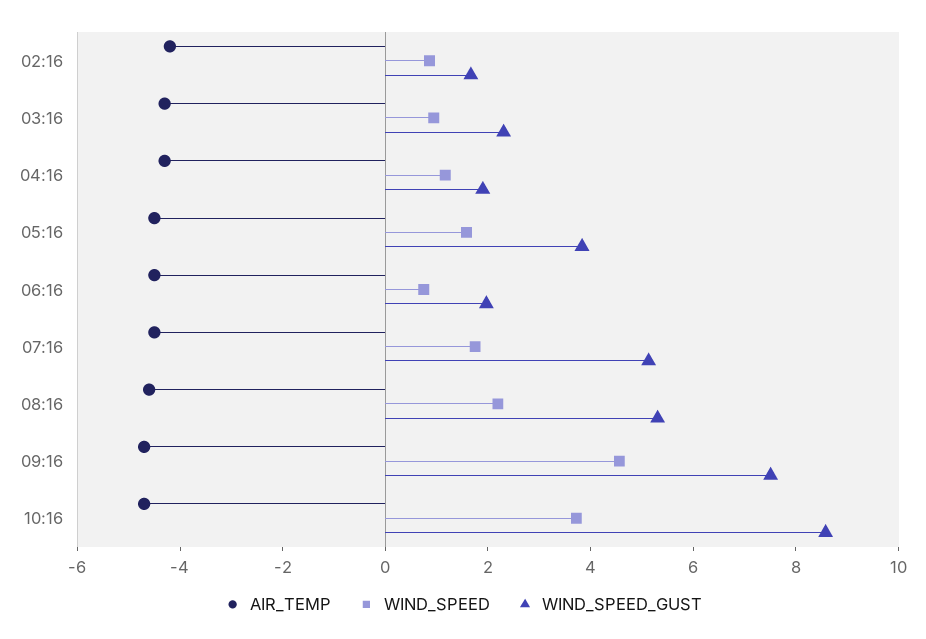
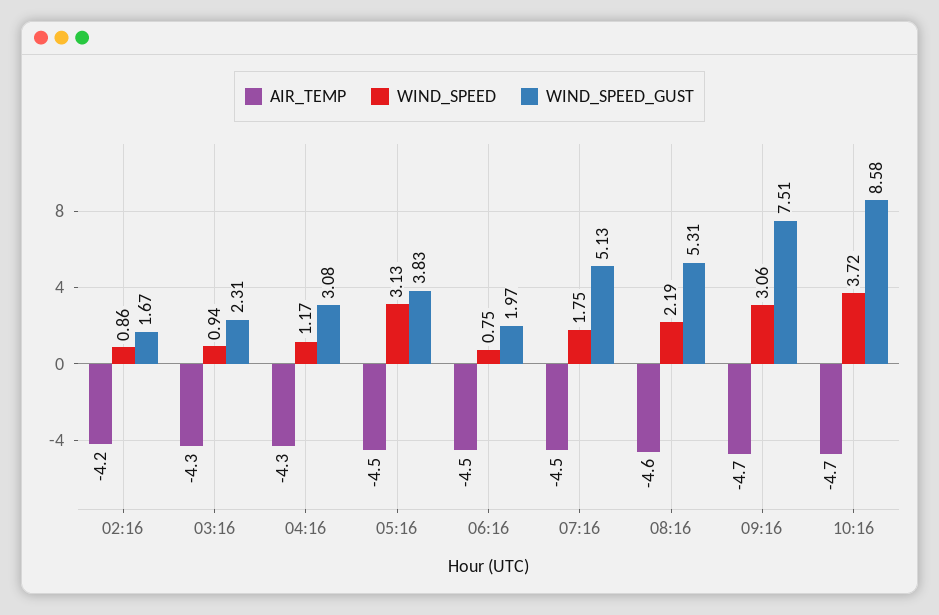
  {
    "AIR_TEMP": {
      "02:16": -4.2,
      "03:16": -4.3,
      "04:16": -4.3,
      "05:16": -4.5,
      "06:16": -4.5,
      "07:16": -4.5,
      "08:16": -4.6,
      "09:16": -4.7,
      "10:16": -4.7
    },
    "WIND_SPEED": {
      "02:16": 0.86,
      "03:16": 0.94,
      "04:16": 1.17,
-     "05:16": 1.5,
+     "05:16": 3.13,
      "06:16": 0.75,
      "07:16": 1.75,
      "08:16": 2.19,
-     "09:16": 4.5,
+     "09:16": 3.06,
      "10:16": 3.72
    },
    "WIND_SPEED_GUST": {
      "02:16": 1.67,
      "03:16": 2.31,
-     "04:16": 2,
+     "04:16": 3.08,
      "05:16": 3.83,
      "06:16": 1.97,
      "07:16": 5.13,
      "08:16": 5.31,
      "09:16": 7.51,
      "10:16": 8.58
    }
  }

